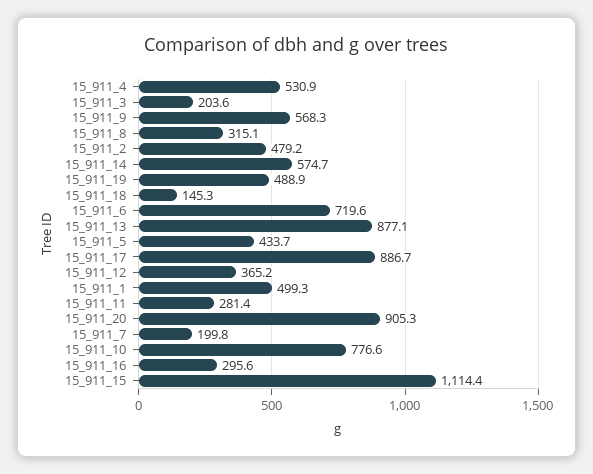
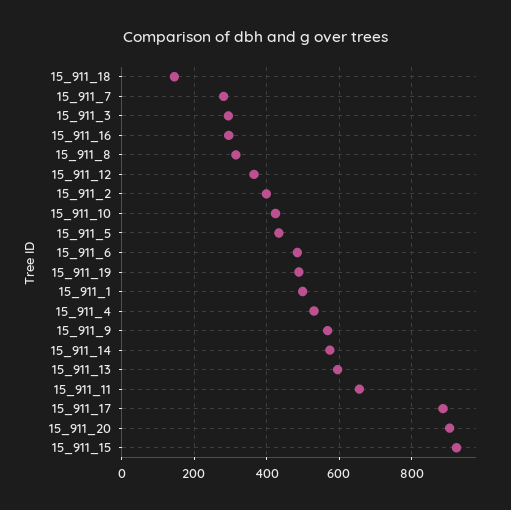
  {
    "15_911_4": 530.9,
-   "15_911_3": 203.6,
+   "15_911_3": 300,
    "15_911_9": 568.3,
    "15_911_8": 315.1,
-   "15_911_2": 479.2,
+   "15_911_2": 400,
    "15_911_14": 574.7,
    "15_911_19": 488.9,
    "15_911_18": 145.3,
-   "15_911_6": 719.6,
+   "15_911_6": 480,
-   "15_911_13": 877.1,
+   "15_911_13": 600,
    "15_911_5": 433.7,
    "15_911_17": 886.7,
    "15_911_12": 365.2,
    "15_911_1": 499.3,
-   "15_911_11": 281.4,
+   "15_911_11": 660,
    "15_911_20": 905.3,
-   "15_911_7": 199.8,
+   "15_911_7": 280,
-   "15_911_10": 776.6,
+   "15_911_10": 420,
    "15_911_16": 295.6,
-   "15_911_15": 1114.4
+   "15_911_15": 920
  }

